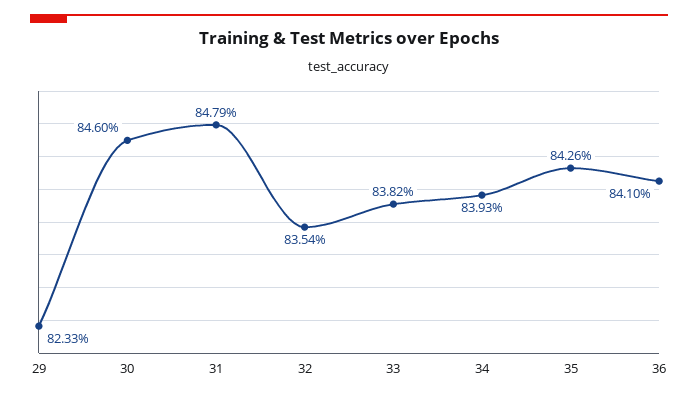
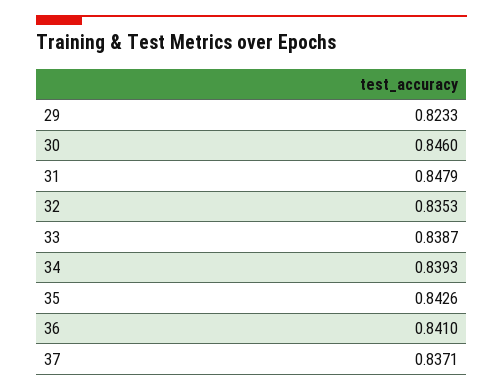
  {
    "29": 0.8233,
    "30": 0.846,
    "31": 0.8479,
-   "32": 0.8354,
+   "32": 0.8353,
-   "33": 0.8382,
+   "33": 0.8387,
    "34": 0.8393,
    "35": 0.8426,
-   "36": 0.841
+   "36": 0.841,
+   "37": 0.8371
  }

